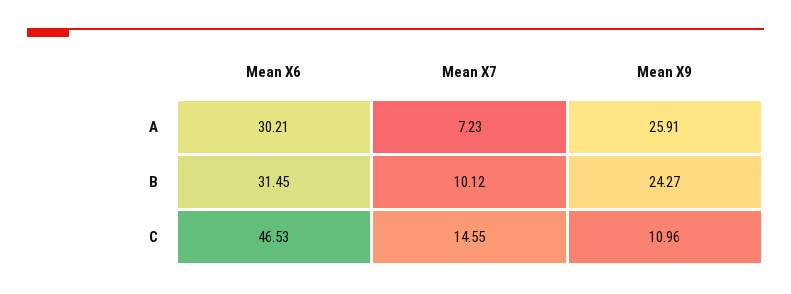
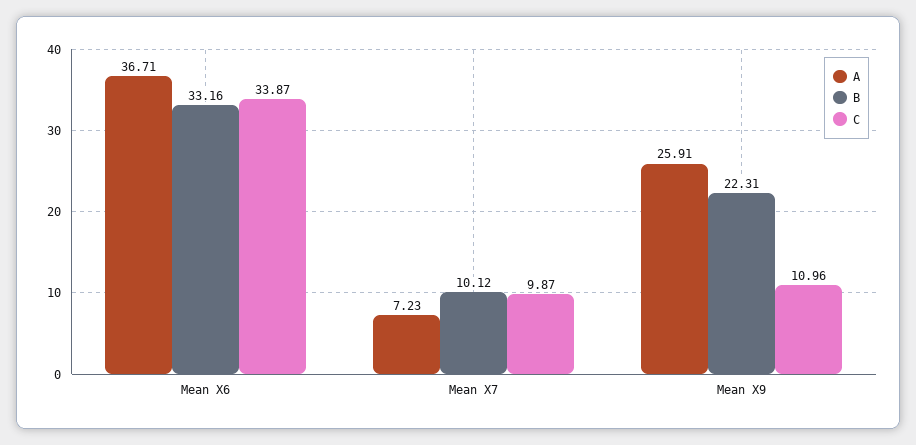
  {
    "A": {
-     "Mean X6": 30.21,
+     "Mean X6": 36.71,
      "Mean X7": 7.23,
      "Mean X9": 25.91
    },
    "B": {
-     "Mean X6": 31.45,
+     "Mean X6": 33.16,
      "Mean X7": 10.12,
-     "Mean X9": 24.27
+     "Mean X9": 22.31
    },
    "C": {
-     "Mean X6": 46.53,
+     "Mean X6": 33.87,
-     "Mean X7": 14.55,
+     "Mean X7": 9.87,
      "Mean X9": 10.96
    }
  }

